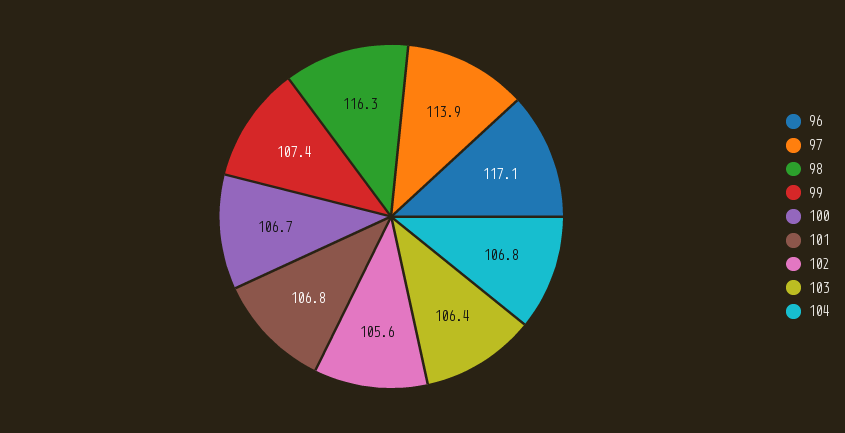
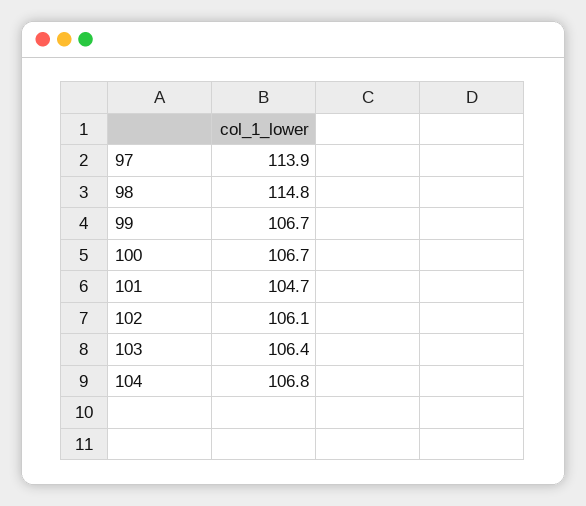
  {
-   "96": 117.1,
    "97": 113.9,
-   "98": 116.3,
+   "98": 114.8,
-   "99": 107.4,
+   "99": 106.7,
    "100": 106.7,
-   "101": 106.8,
+   "101": 104.7,
-   "102": 105.6,
+   "102": 106.1,
    "103": 106.4,
    "104": 106.8
  }

